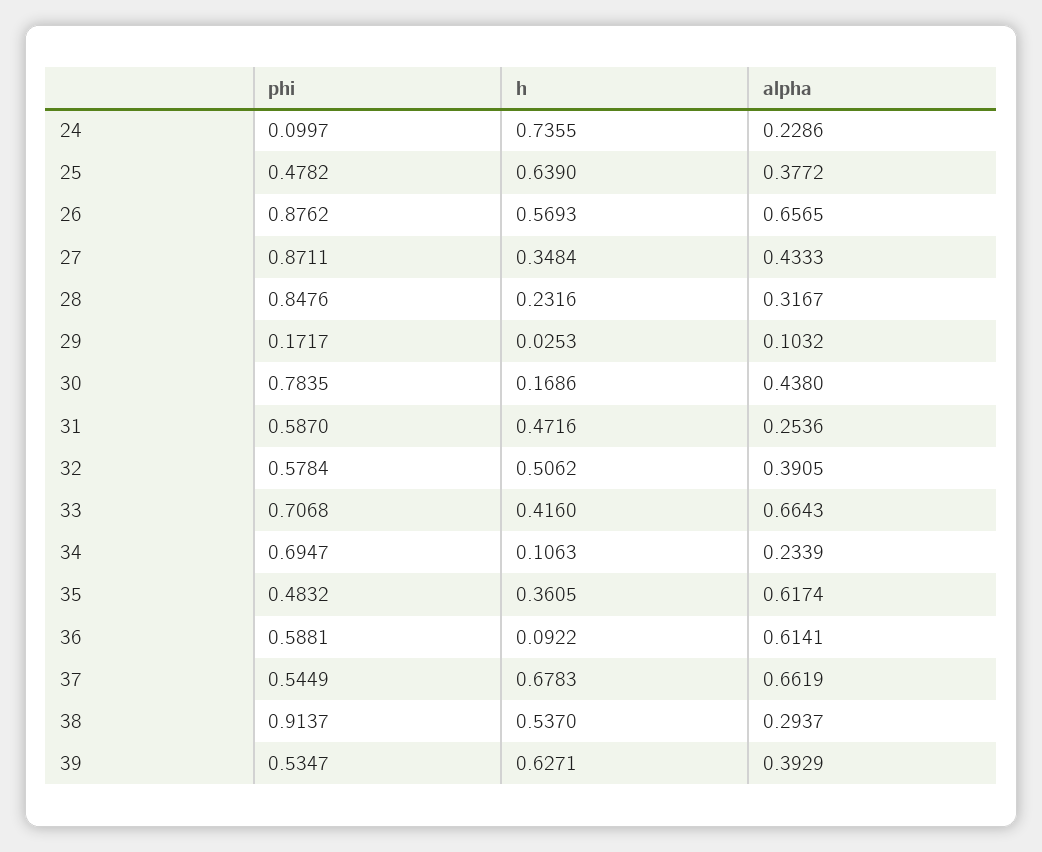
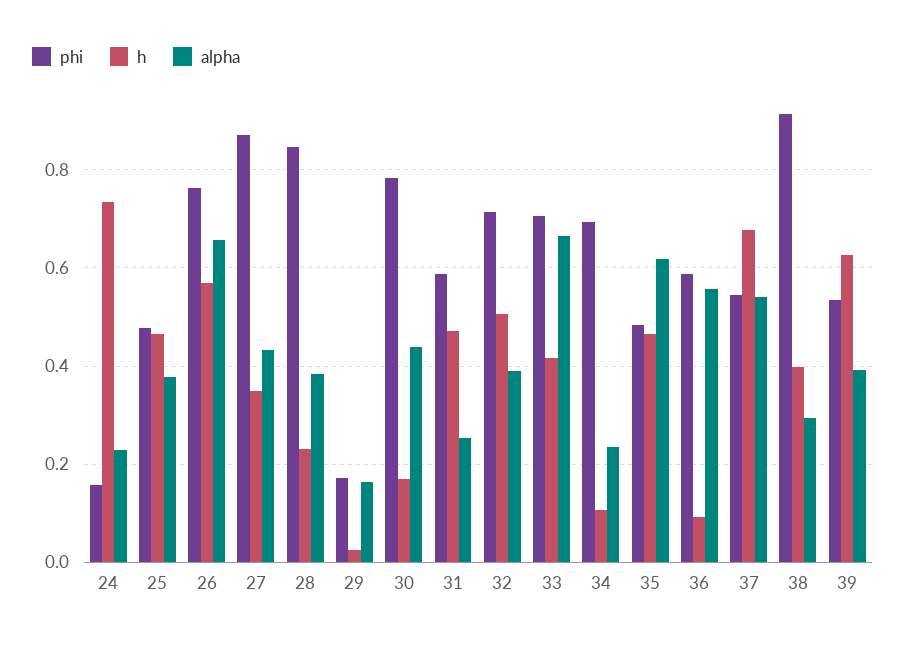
  {
    "phi": {
-     "24": 0.0997,
+     "24": 0.16,
      "25": 0.4782,
-     "26": 0.8762,
+     "26": 0.76,
      "27": 0.8711,
      "28": 0.8476,
      "29": 0.1717,
      "30": 0.7835,
      "31": 0.587,
-     "32": 0.5784,
+     "32": 0.72,
      "33": 0.7068,
      "34": 0.6947,
      "35": 0.4832,
      "36": 0.5881,
      "37": 0.5449,
      "38": 0.9137,
      "39": 0.5347
    },
    "h": {
      "24": 0.7355,
-     "25": 0.639,
+     "25": 0.46,
      "26": 0.5693,
      "27": 0.3484,
      "28": 0.2316,
      "29": 0.0253,
      "30": 0.1686,
      "31": 0.4716,
      "32": 0.5062,
      "33": 0.416,
      "34": 0.1063,
-     "35": 0.3605,
+     "35": 0.46,
      "36": 0.0922,
      "37": 0.6783,
-     "38": 0.537,
+     "38": 0.4,
      "39": 0.6271
    },
    "alpha": {
      "24": 0.2286,
      "25": 0.3772,
      "26": 0.6565,
      "27": 0.4333,
-     "28": 0.3167,
+     "28": 0.38,
-     "29": 0.1032,
+     "29": 0.16,
      "30": 0.438,
      "31": 0.2536,
      "32": 0.3905,
      "33": 0.6643,
      "34": 0.2339,
      "35": 0.6174,
-     "36": 0.6141,
+     "36": 0.56,
-     "37": 0.6619,
+     "37": 0.54,
      "38": 0.2937,
      "39": 0.3929
    }
  }

